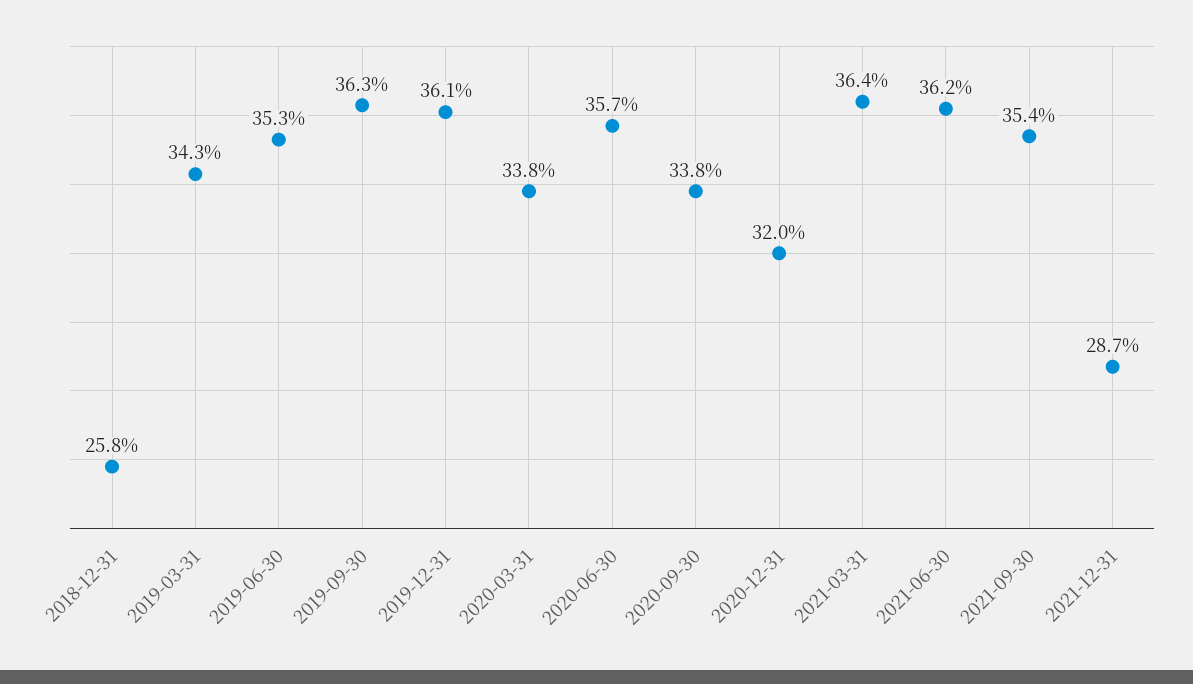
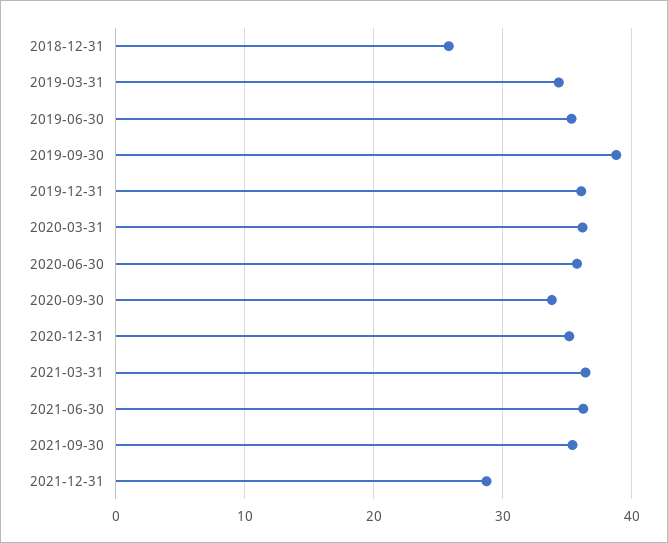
  {
    "2018-12-31": 25.8,
    "2019-03-31": 34.3,
    "2019-06-30": 35.3,
-   "2019-09-30": 36.3,
+   "2019-09-30": 39,
    "2019-12-31": 36.1,
-   "2020-03-31": 33.8,
+   "2020-03-31": 36,
    "2020-06-30": 35.7,
    "2020-09-30": 33.8,
-   "2020-12-31": 32,
+   "2020-12-31": 35,
    "2021-03-31": 36.4,
    "2021-06-30": 36.2,
    "2021-09-30": 35.4,
    "2021-12-31": 28.7
  }

